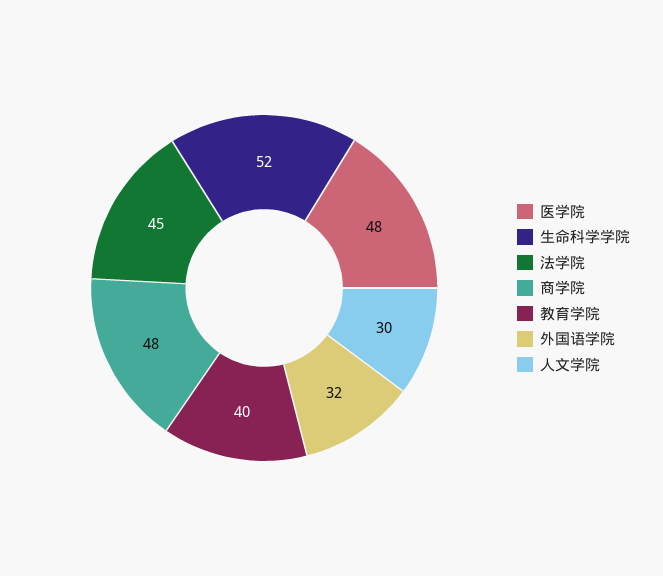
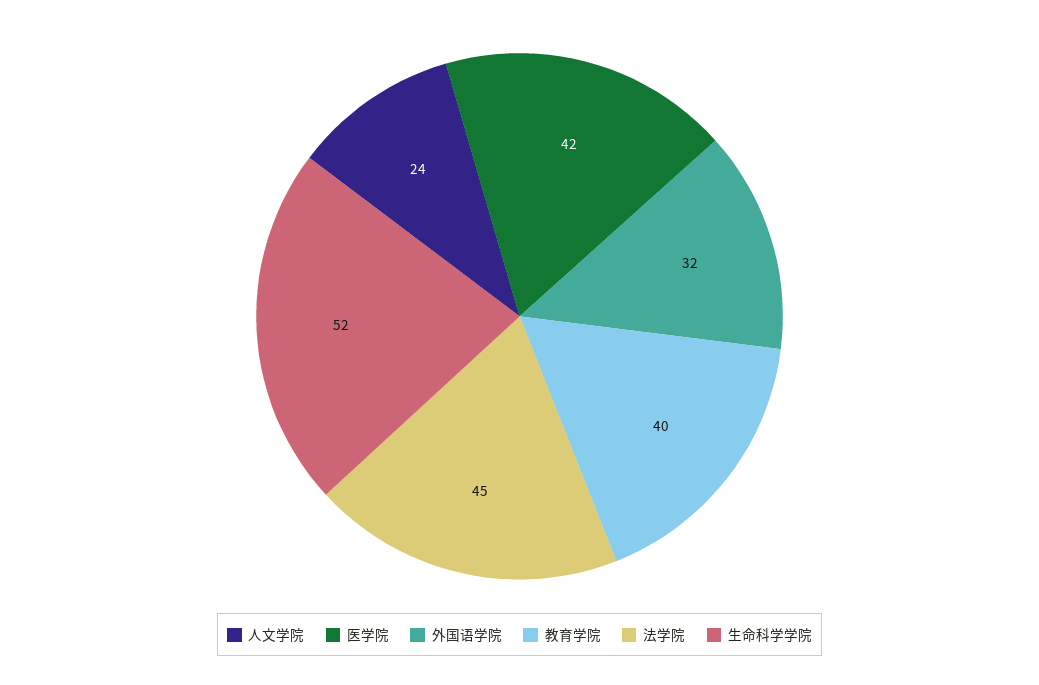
  {
-   "医学院": 48,
+   "医学院": 42,
    "生命科学学院": 52,
    "法学院": 45,
-   "商学院": 48,
    "教育学院": 40,
    "外国语学院": 32,
-   "人文学院": 30
+   "人文学院": 24
  }

